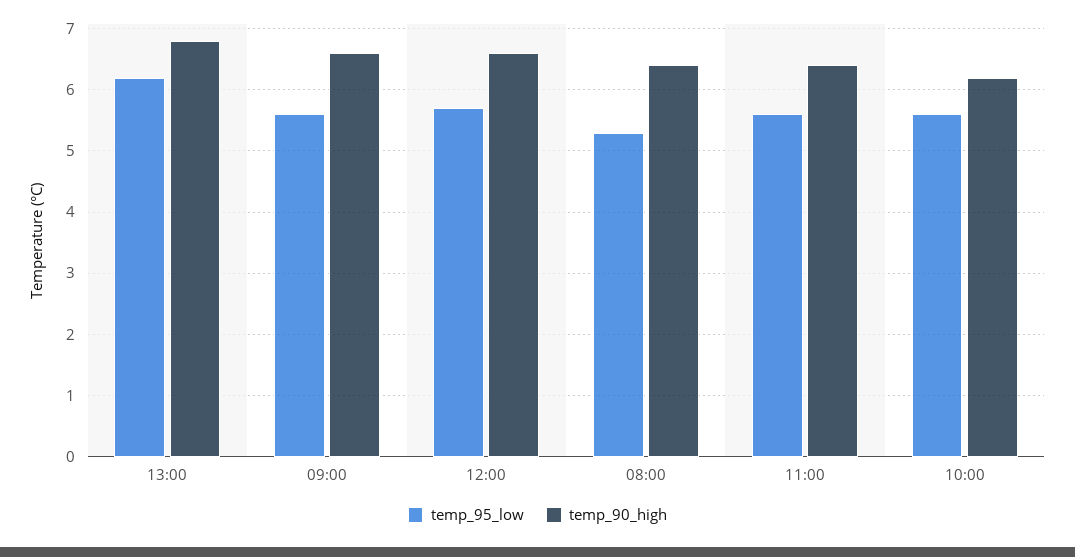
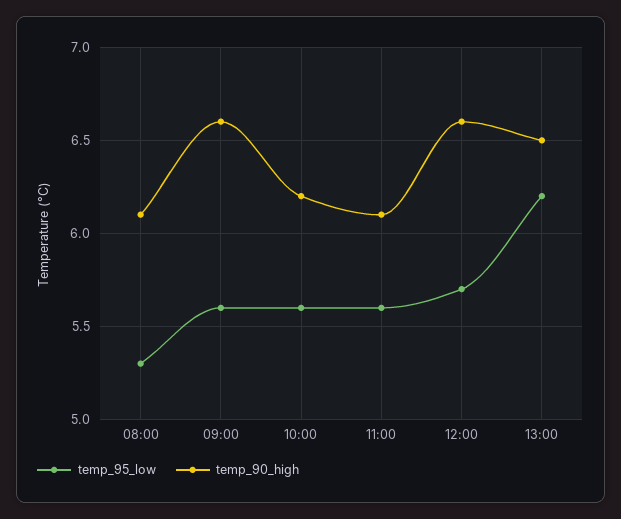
  {
    "temp_95_low": {
      "13:00": 6.2,
      "09:00": 5.6,
      "12:00": 5.7,
      "08:00": 5.3,
      "11:00": 5.6,
      "10:00": 5.6
    },
    "temp_90_high": {
-     "13:00": 6.8,
+     "13:00": 6.5,
      "09:00": 6.6,
      "12:00": 6.6,
-     "08:00": 6.4,
+     "08:00": 6.1,
-     "11:00": 6.4,
+     "11:00": 6.1,
      "10:00": 6.2
    }
  }

